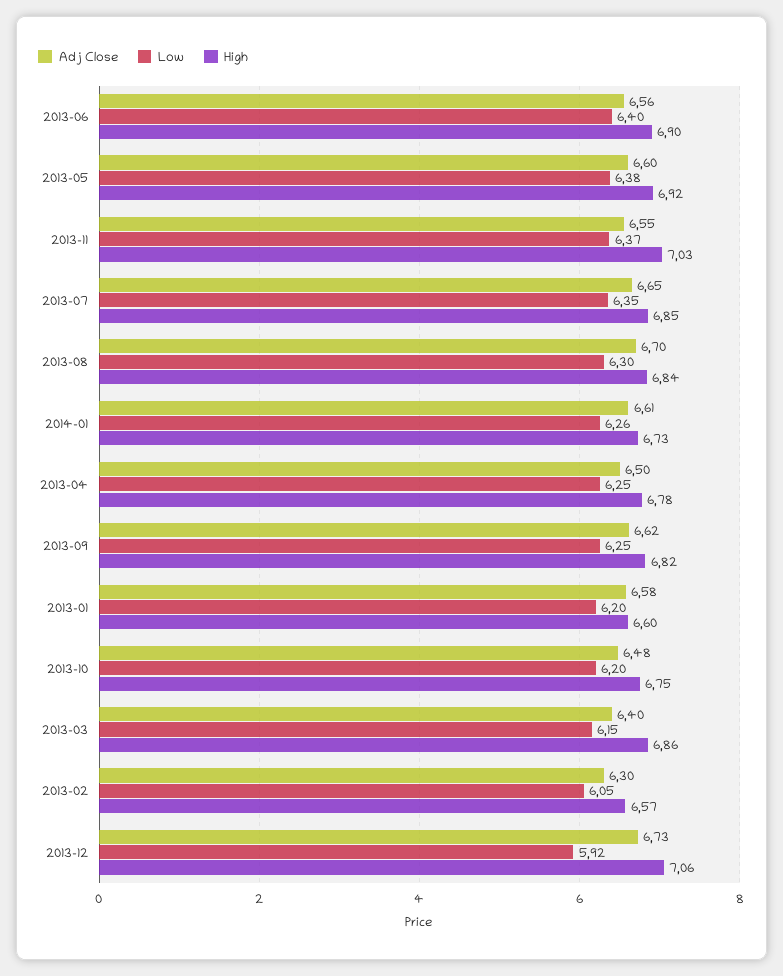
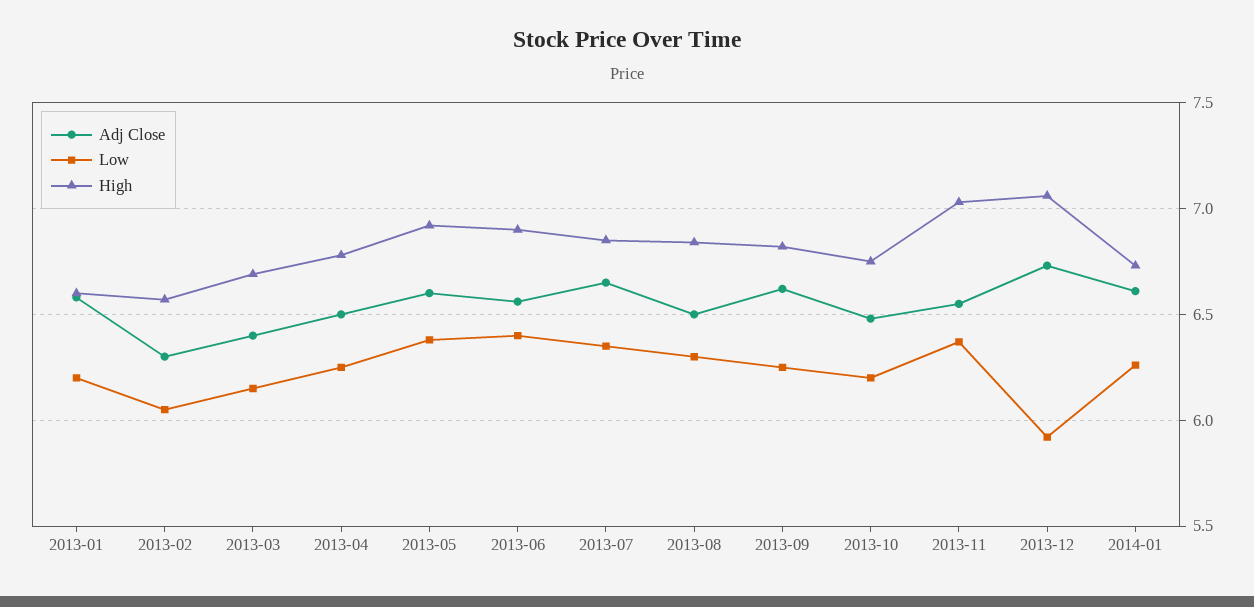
  {
    "Adj Close": {
      "2013-06": 6.56,
      "2013-05": 6.6,
      "2013-11": 6.55,
      "2013-07": 6.65,
-     "2013-08": 6.7,
+     "2013-08": 6.5,
      "2014-01": 6.61,
      "2013-04": 6.5,
      "2013-09": 6.62,
      "2013-01": 6.58,
      "2013-10": 6.48,
      "2013-03": 6.4,
      "2013-02": 6.3,
      "2013-12": 6.73
    },
    "Low": {
      "2013-06": 6.4,
      "2013-05": 6.38,
      "2013-11": 6.37,
      "2013-07": 6.35,
      "2013-08": 6.3,
      "2014-01": 6.26,
      "2013-04": 6.25,
      "2013-09": 6.25,
      "2013-01": 6.2,
      "2013-10": 6.2,
      "2013-03": 6.15,
      "2013-02": 6.05,
      "2013-12": 5.92
    },
    "High": {
      "2013-06": 6.9,
      "2013-05": 6.92,
      "2013-11": 7.03,
      "2013-07": 6.85,
      "2013-08": 6.84,
      "2014-01": 6.73,
      "2013-04": 6.78,
      "2013-09": 6.82,
      "2013-01": 6.6,
      "2013-10": 6.75,
-     "2013-03": 6.86,
+     "2013-03": 6.7,
      "2013-02": 6.57,
      "2013-12": 7.06
    }
  }

